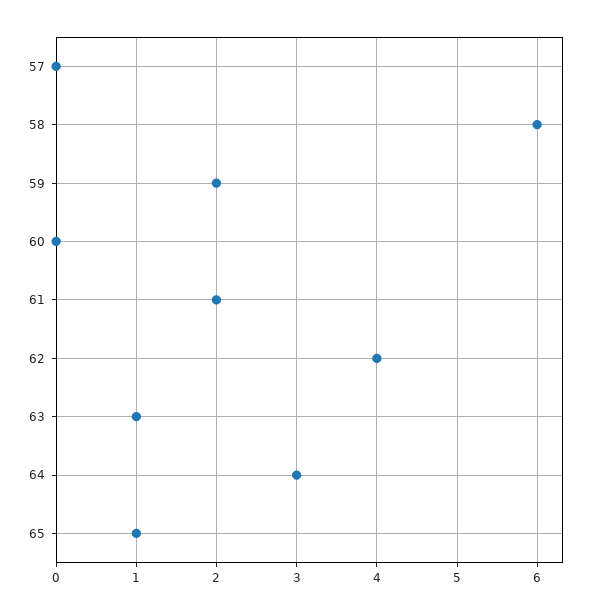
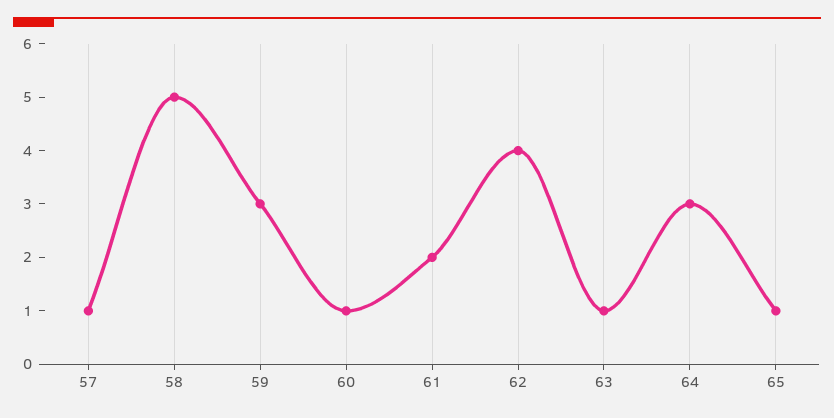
  {
-   "57": 0,
+   "57": 1,
-   "58": 6,
+   "58": 5,
-   "59": 2,
+   "59": 3,
-   "60": 0,
+   "60": 1,
    "61": 2,
    "62": 4,
    "63": 1,
    "64": 3,
    "65": 1
  }

